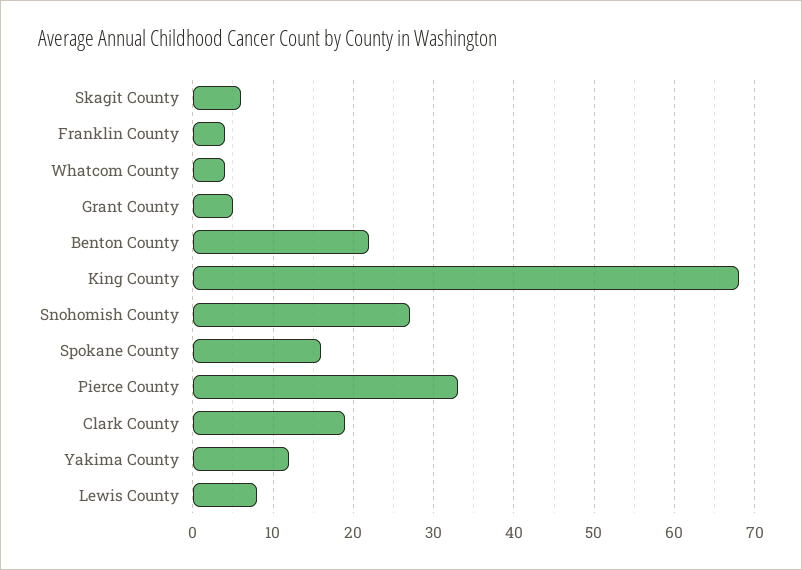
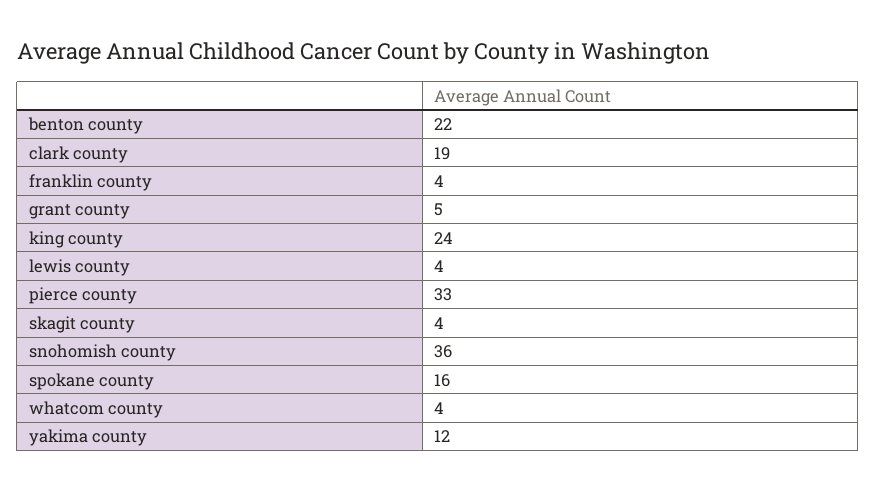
  {
-   "Skagit County": 6,
+   "Skagit County": 4,
    "Franklin County": 4,
    "Whatcom County": 4,
    "Grant County": 5,
    "Benton County": 22,
-   "King County": 68,
+   "King County": 24,
-   "Snohomish County": 27,
+   "Snohomish County": 36,
    "Spokane County": 16,
    "Pierce County": 33,
    "Clark County": 19,
    "Yakima County": 12,
-   "Lewis County": 8
+   "Lewis County": 4
  }

